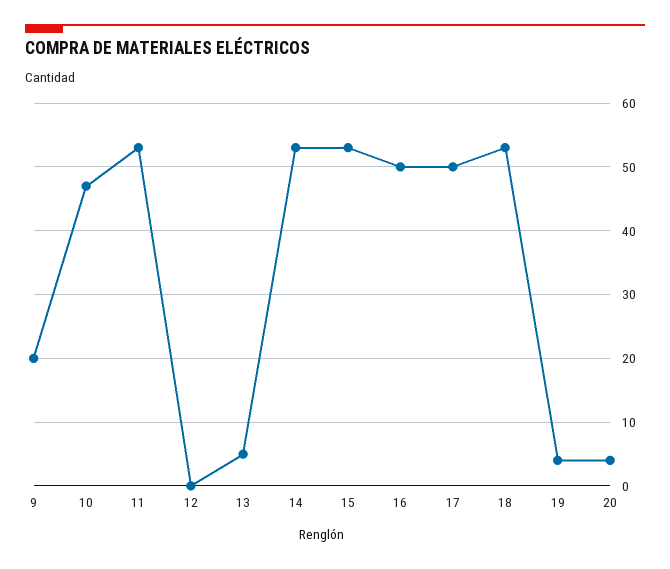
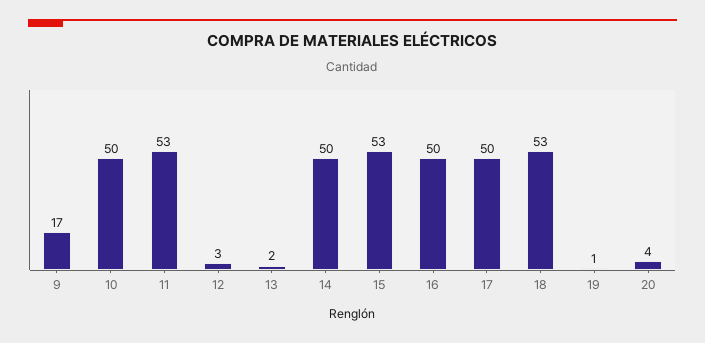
  {
-   "9": 20,
+   "9": 17,
-   "10": 47,
+   "10": 50,
    "11": 53,
-   "12": 0,
+   "12": 3,
-   "13": 5,
+   "13": 2,
-   "14": 53,
+   "14": 50,
    "15": 53,
    "16": 50,
    "17": 50,
    "18": 53,
-   "19": 4,
+   "19": 1,
    "20": 4
  }

